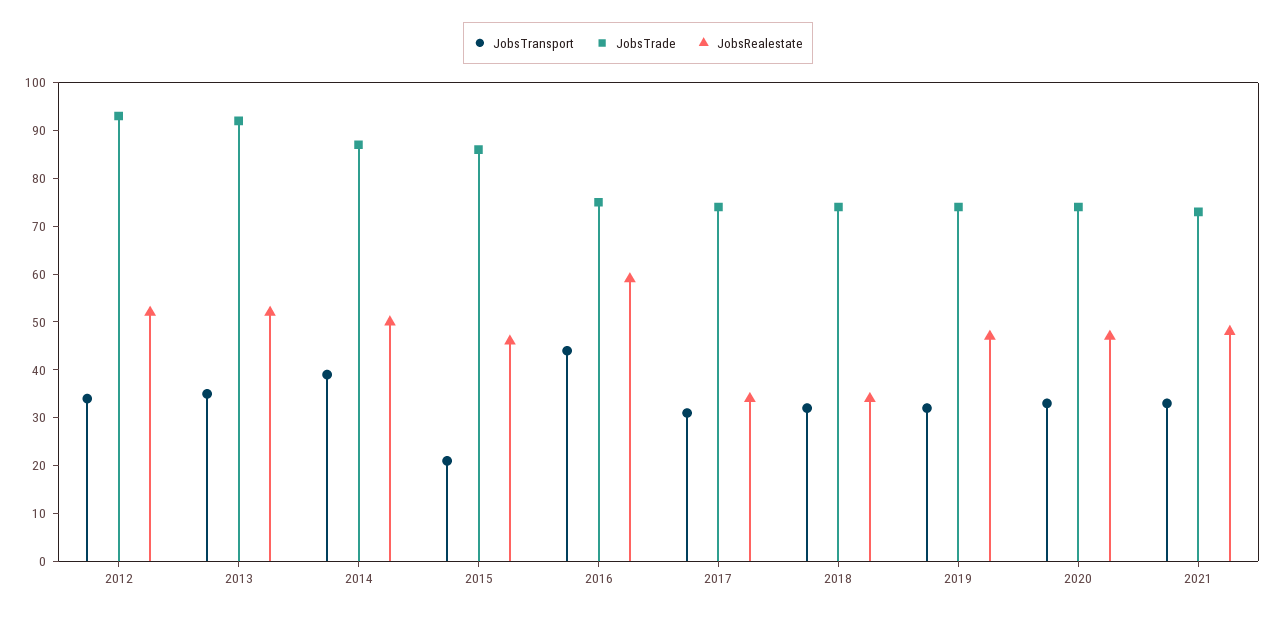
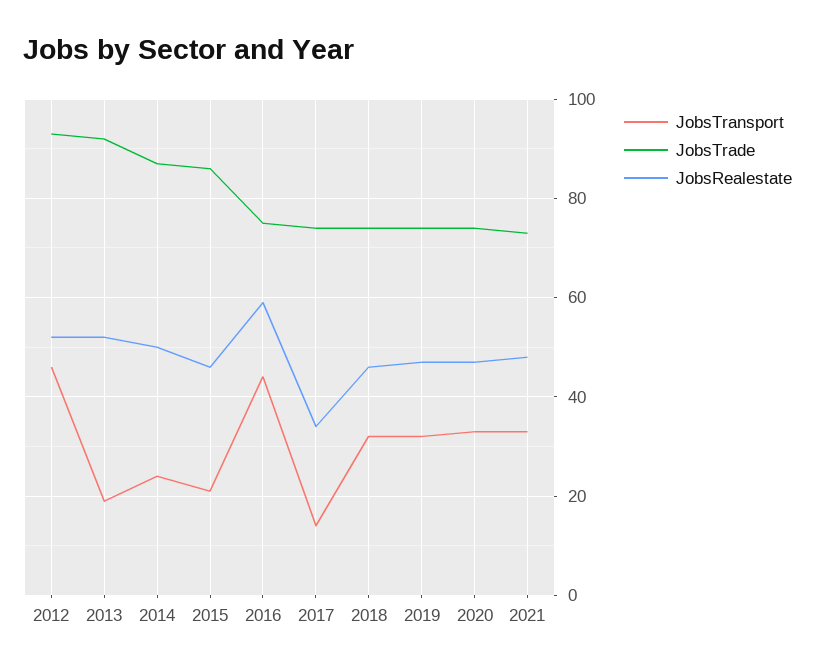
  {
    "JobsTransport": {
-     "2012": 35,
+     "2012": 45,
-     "2013": 35,
+     "2013": 20,
-     "2014": 40,
+     "2014": 25,
      "2015": 20,
      "2016": 45,
-     "2017": 30,
+     "2017": 15,
      "2018": 30,
      "2019": 30,
      "2020": 35,
      "2021": 35
    },
    "JobsTrade": {
      "2012": 95,
      "2013": 90,
      "2014": 85,
      "2015": 85,
      "2016": 75,
      "2017": 75,
      "2018": 75,
      "2019": 75,
      "2020": 75,
      "2021": 75
    },
    "JobsRealestate": {
      "2012": 50,
      "2013": 50,
      "2014": 50,
      "2015": 45,
      "2016": 60,
      "2017": 35,
-     "2018": 35,
+     "2018": 45,
      "2019": 45,
      "2020": 45,
      "2021": 50
    }
  }

